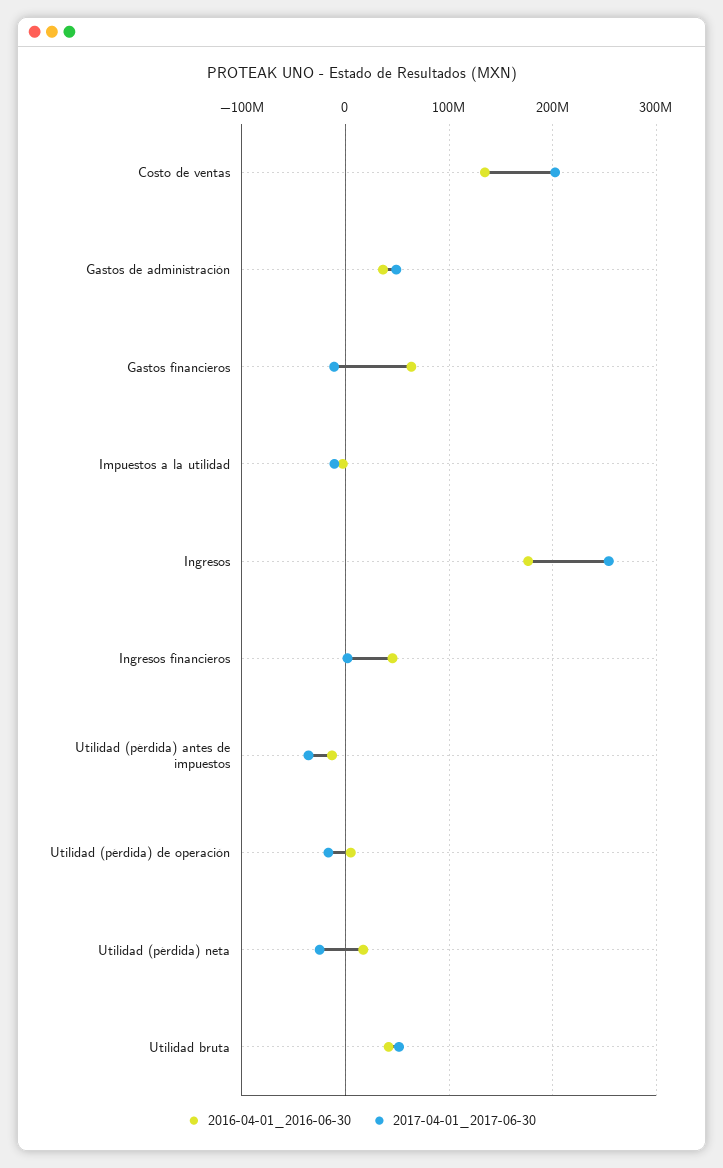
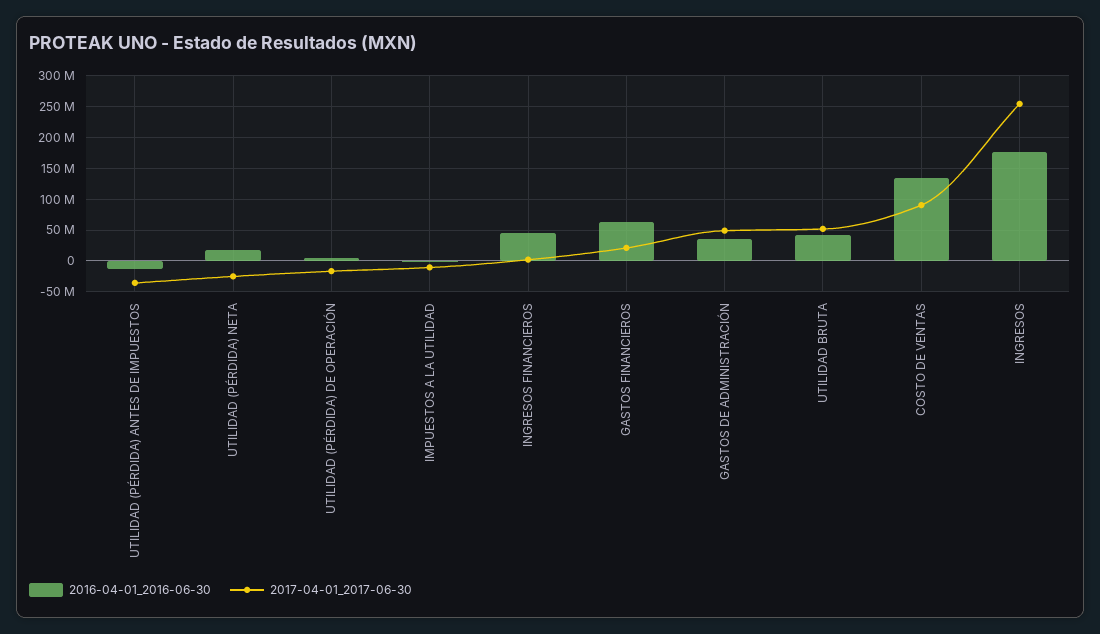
  {
    "2016-04-01_2016-06-30": {
      "Costo de ventas": 130000000,
      "Gastos de administración": 40000000,
      "Gastos financieros": 60000000,
      "Impuestos a la utilidad": 0,
      "Ingresos": 180000000,
      "Ingresos financieros": 50000000,
      "Utilidad (pérdida) antes de impuestos": -10000000,
      "Utilidad (pérdida) de operación": 10000000,
      "Utilidad (pérdida) neta": 20000000,
      "Utilidad bruta": 40000000
    },
    "2017-04-01_2017-06-30": {
-     "Costo de ventas": 200000000,
+     "Costo de ventas": 90000000,
      "Gastos de administración": 50000000,
-     "Gastos financieros": -10000000,
+     "Gastos financieros": 20000000,
      "Impuestos a la utilidad": -10000000,
      "Ingresos": 250000000,
      "Ingresos financieros": 0,
      "Utilidad (pérdida) antes de impuestos": -40000000,
      "Utilidad (pérdida) de operación": -20000000,
      "Utilidad (pérdida) neta": -20000000,
      "Utilidad bruta": 50000000
    }
  }

